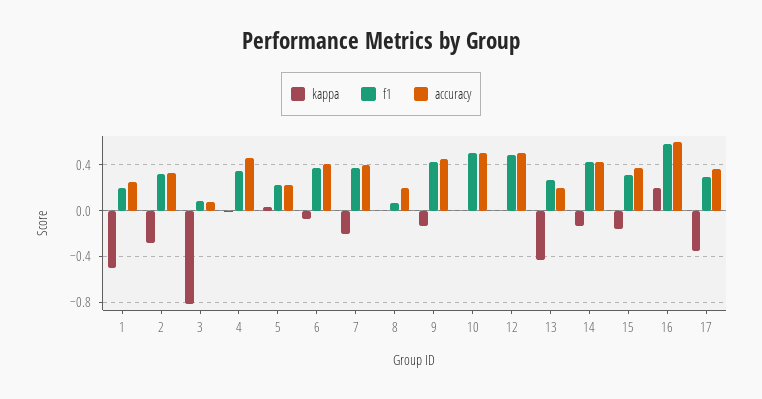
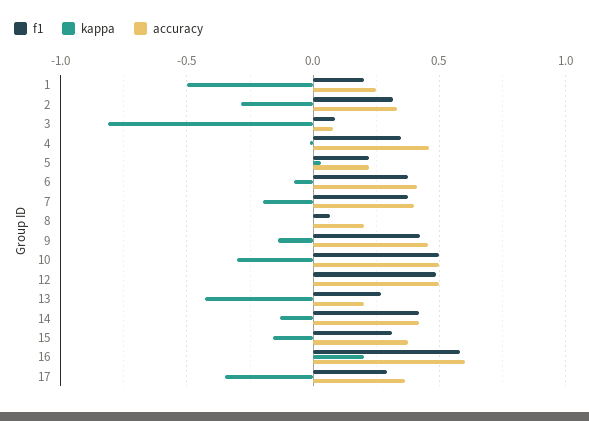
  {
    "kappa": {
      "1": -0.5,
      "2": -0.3,
      "3": -0.8,
      "4": 0,
      "5": 0.05,
      "6": -0.1,
      "7": -0.2,
      "8": 0,
      "9": -0.15,
-     "10": 0,
+     "10": -0.3,
      "12": 0,
      "13": -0.45,
      "14": -0.15,
      "15": -0.15,
      "16": 0.2,
      "17": -0.35
    },
    "f1": {
      "1": 0.2,
      "2": 0.3,
      "3": 0.1,
      "4": 0.35,
      "5": 0.2,
      "6": 0.35,
      "7": 0.4,
      "8": 0.05,
      "9": 0.45,
      "10": 0.5,
      "12": 0.5,
      "13": 0.25,
      "14": 0.4,
      "15": 0.3,
      "16": 0.6,
      "17": 0.3
    },
    "accuracy": {
      "1": 0.25,
      "2": 0.35,
      "3": 0.1,
      "4": 0.45,
      "5": 0.2,
      "6": 0.4,
      "7": 0.4,
      "8": 0.2,
      "9": 0.45,
      "10": 0.5,
      "12": 0.5,
      "13": 0.2,
      "14": 0.4,
      "15": 0.4,
      "16": 0.6,
      "17": 0.35
    }
  }

